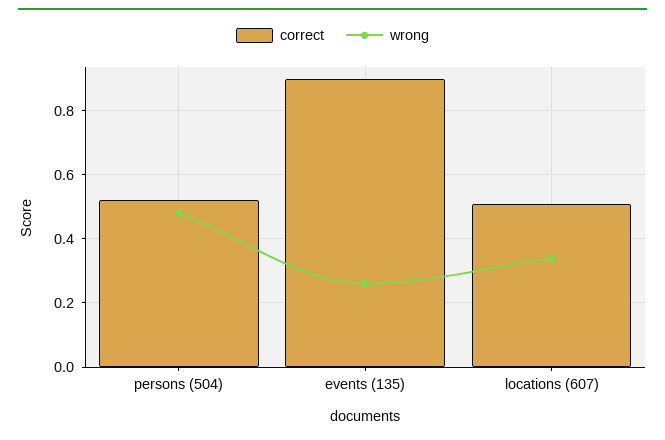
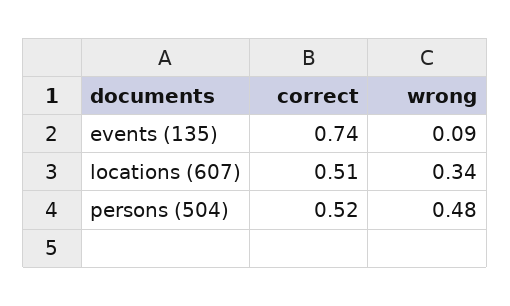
  {
    "correct": {
      "persons (504)": 0.52,
-     "events (135)": 0.9,
+     "events (135)": 0.74,
      "locations (607)": 0.51
    },
    "wrong": {
      "persons (504)": 0.48,
-     "events (135)": 0.25,
+     "events (135)": 0.09,
      "locations (607)": 0.34
    }
  }

